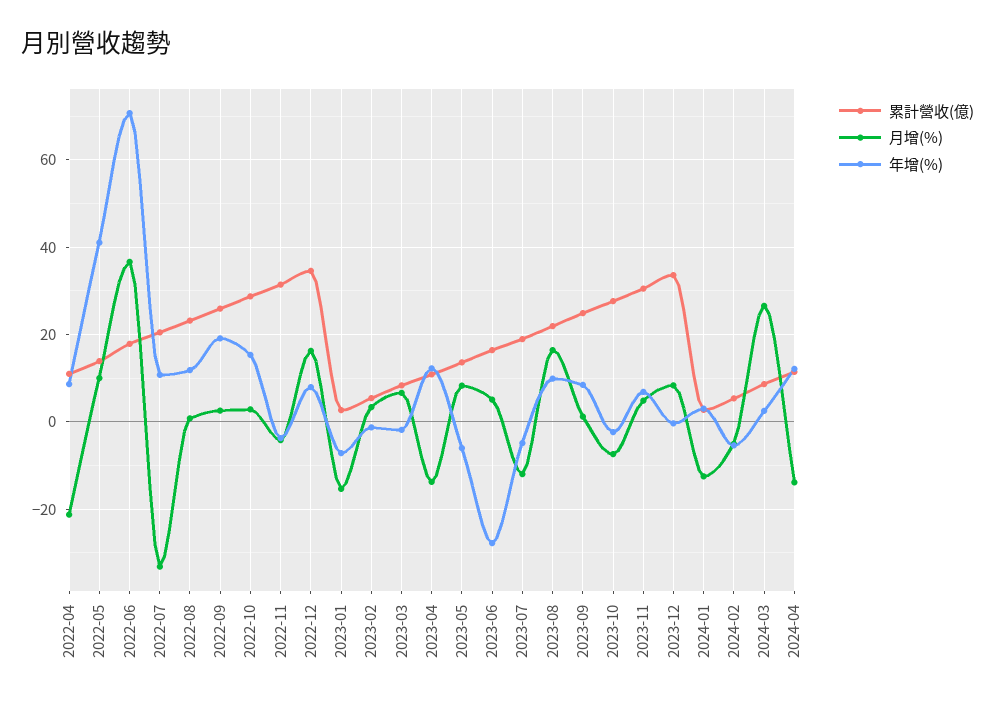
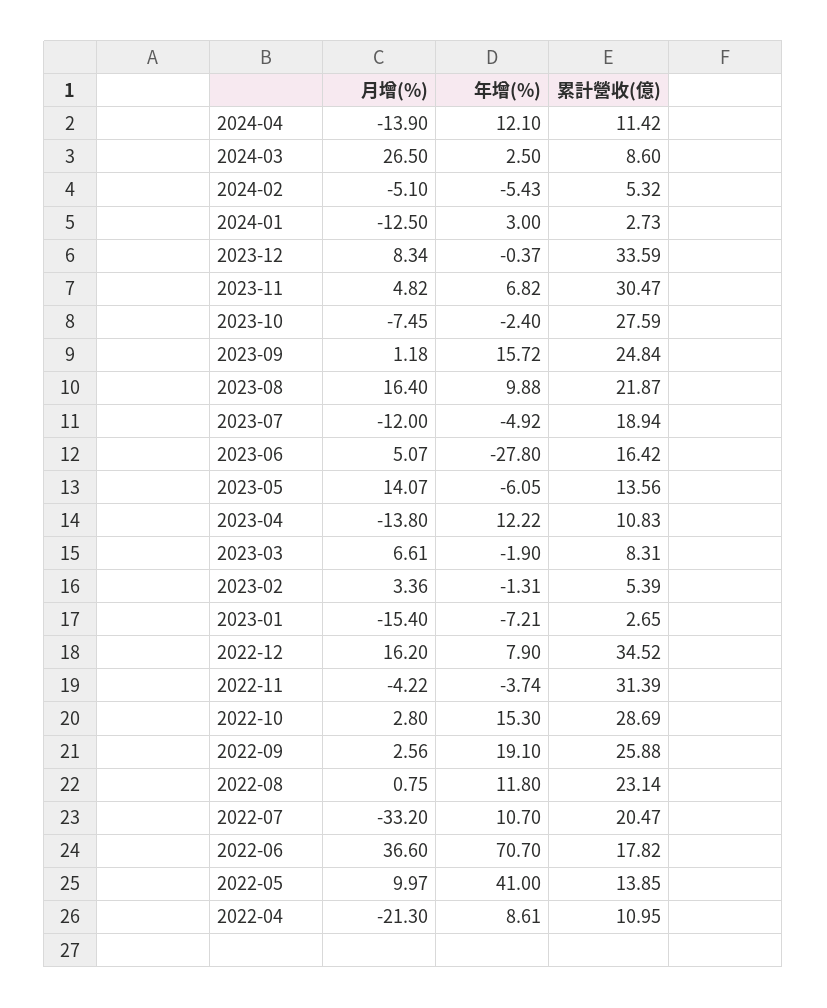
  {
    "累計營收(億)": {
      "2022-04": 10.95,
      "2022-05": 13.85,
      "2022-06": 17.82,
      "2022-07": 20.47,
      "2022-08": 23.14,
      "2022-09": 25.88,
      "2022-10": 28.69,
      "2022-11": 31.39,
      "2022-12": 34.52,
      "2023-01": 2.65,
      "2023-02": 5.39,
      "2023-03": 8.31,
      "2023-04": 10.83,
      "2023-05": 13.56,
      "2023-06": 16.42,
      "2023-07": 18.94,
      "2023-08": 21.87,
      "2023-09": 24.84,
      "2023-10": 27.59,
      "2023-11": 30.47,
      "2023-12": 33.59,
      "2024-01": 2.73,
      "2024-02": 5.32,
      "2024-03": 8.6,
      "2024-04": 11.42
    },
    "月增(%)": {
      "2022-04": -21.3,
      "2022-05": 9.97,
      "2022-06": 36.6,
      "2022-07": -33.2,
      "2022-08": 0.75,
      "2022-09": 2.56,
      "2022-10": 2.8,
      "2022-11": -4.22,
      "2022-12": 16.2,
      "2023-01": -15.4,
      "2023-02": 3.36,
      "2023-03": 6.61,
      "2023-04": -13.8,
-     "2023-05": 8,
+     "2023-05": 14.07,
      "2023-06": 5.07,
      "2023-07": -12,
      "2023-08": 16.4,
      "2023-09": 1.18,
      "2023-10": -7.45,
      "2023-11": 4.82,
      "2023-12": 8.34,
      "2024-01": -12.5,
      "2024-02": -5.1,
      "2024-03": 26.5,
      "2024-04": -13.9
    },
    "年增(%)": {
      "2022-04": 8.61,
      "2022-05": 41,
      "2022-06": 70.7,
      "2022-07": 10.7,
      "2022-08": 11.8,
      "2022-09": 19.1,
      "2022-10": 15.3,
      "2022-11": -3.74,
      "2022-12": 7.9,
      "2023-01": -7.21,
      "2023-02": -1.31,
      "2023-03": -1.9,
      "2023-04": 12.22,
      "2023-05": -6.05,
      "2023-06": -27.8,
      "2023-07": -4.92,
      "2023-08": 9.88,
-     "2023-09": 8,
+     "2023-09": 15.72,
      "2023-10": -2.4,
      "2023-11": 6.82,
      "2023-12": -0.37,
      "2024-01": 3,
      "2024-02": -5.43,
      "2024-03": 2.5,
      "2024-04": 12.1
    }
  }

